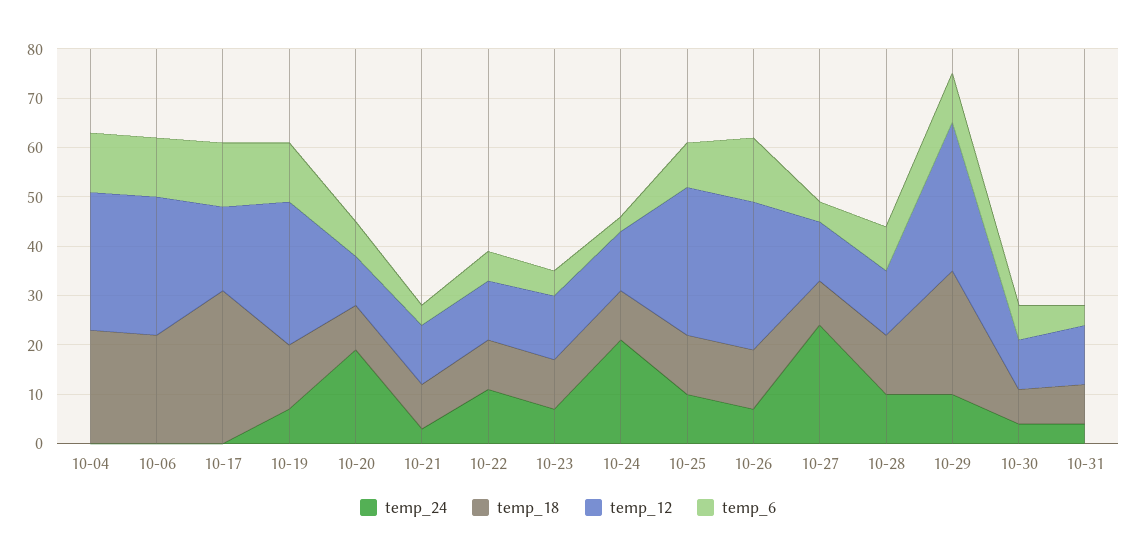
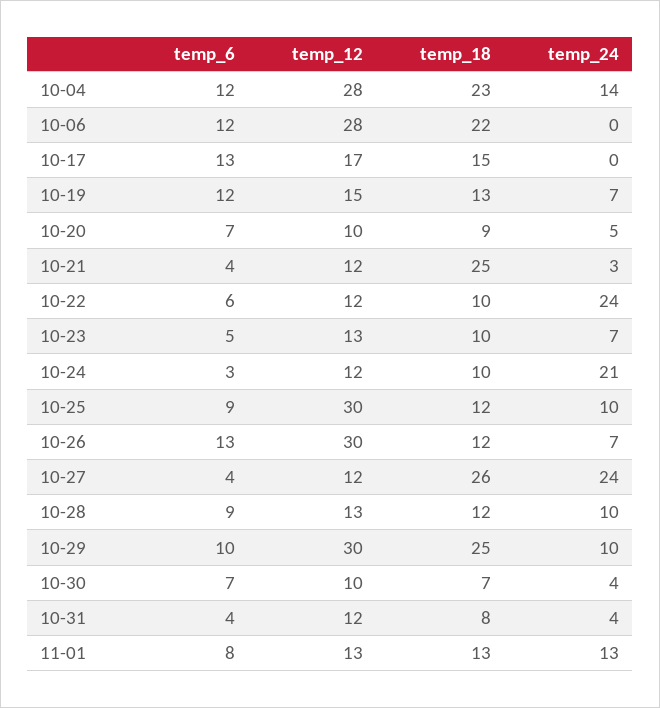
  {
    "temp_24": {
-     "10-04": 0,
+     "10-04": 14,
      "10-06": 0,
      "10-17": 0,
      "10-19": 7,
-     "10-20": 20,
+     "10-20": 5,
      "10-21": 3,
-     "10-22": 10,
+     "10-22": 24,
      "10-23": 7,
      "10-24": 21,
      "10-25": 10,
      "10-26": 7,
      "10-27": 24,
      "10-28": 10,
      "10-29": 10,
      "10-30": 4,
-     "10-31": 4
+     "10-31": 4,
+     "11-01": 13
    },
    "temp_18": {
      "10-04": 23,
      "10-06": 22,
-     "10-17": 30,
+     "10-17": 15,
      "10-19": 13,
      "10-20": 9,
-     "10-21": 10,
+     "10-21": 25,
      "10-22": 10,
      "10-23": 10,
      "10-24": 10,
      "10-25": 12,
      "10-26": 12,
-     "10-27": 10,
+     "10-27": 26,
      "10-28": 12,
      "10-29": 25,
      "10-30": 7,
-     "10-31": 8
+     "10-31": 8,
+     "11-01": 13
    },
    "temp_12": {
      "10-04": 28,
      "10-06": 28,
      "10-17": 17,
-     "10-19": 30,
+     "10-19": 15,
      "10-20": 10,
      "10-21": 12,
      "10-22": 12,
      "10-23": 13,
      "10-24": 12,
      "10-25": 30,
      "10-26": 30,
      "10-27": 12,
      "10-28": 13,
      "10-29": 30,
      "10-30": 10,
-     "10-31": 12
+     "10-31": 12,
+     "11-01": 13
    },
    "temp_6": {
      "10-04": 12,
      "10-06": 12,
      "10-17": 13,
      "10-19": 12,
      "10-20": 7,
      "10-21": 4,
      "10-22": 6,
      "10-23": 5,
      "10-24": 3,
      "10-25": 9,
      "10-26": 13,
      "10-27": 4,
      "10-28": 9,
      "10-29": 10,
      "10-30": 7,
-     "10-31": 4
+     "10-31": 4,
+     "11-01": 8
    }
  }

